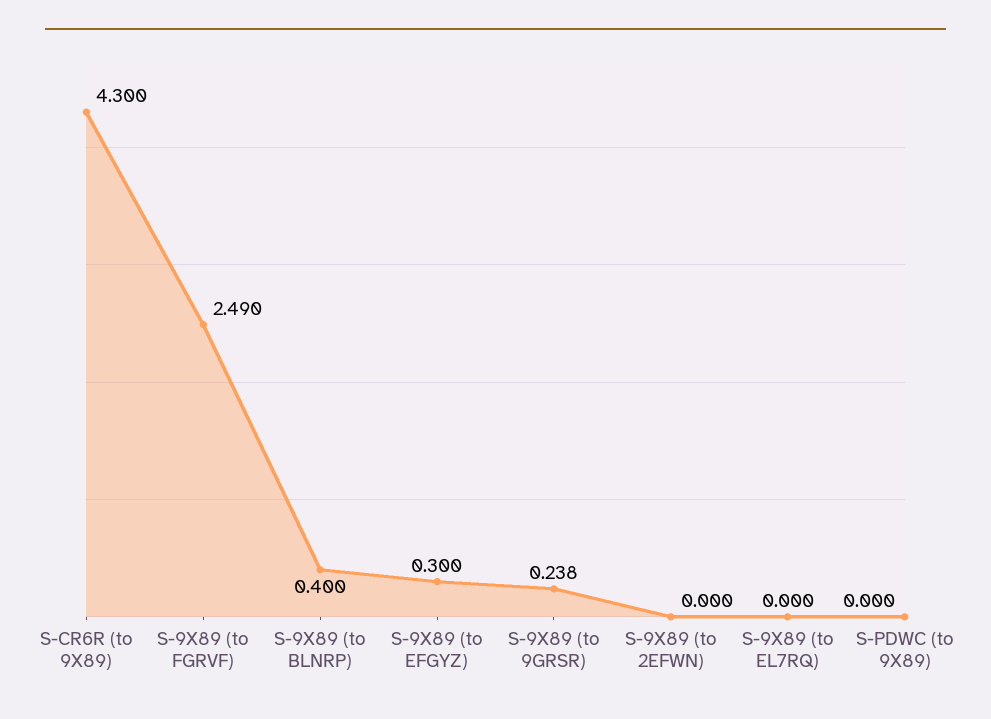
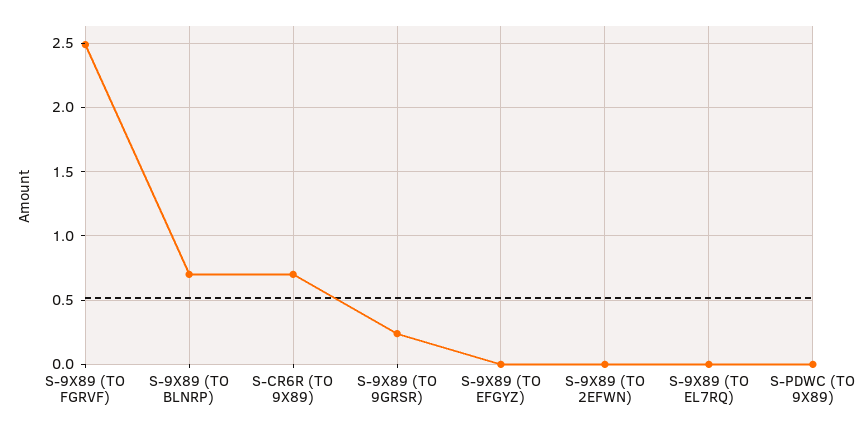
  {
-   "S-CR6R (to 9X89)": 4.3,
+   "S-CR6R (to 9X89)": 0.7,
    "S-9X89 (to FGRVF)": 2.49,
-   "S-9X89 (to BLNRP)": 0.4,
+   "S-9X89 (to BLNRP)": 0.7,
-   "S-9X89 (to EFGYZ)": 0.3,
+   "S-9X89 (to EFGYZ)": 0,
    "S-9X89 (to 9GRSR)": 0.238,
    "S-9X89 (to 2EFWN)": 0,
    "S-9X89 (to EL7RQ)": 0,
    "S-PDWC (to 9X89)": 0
  }

